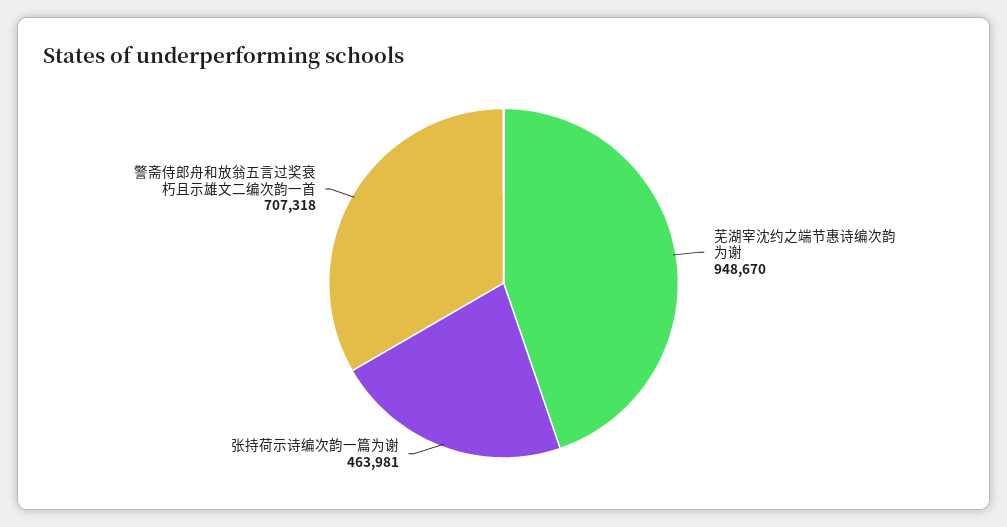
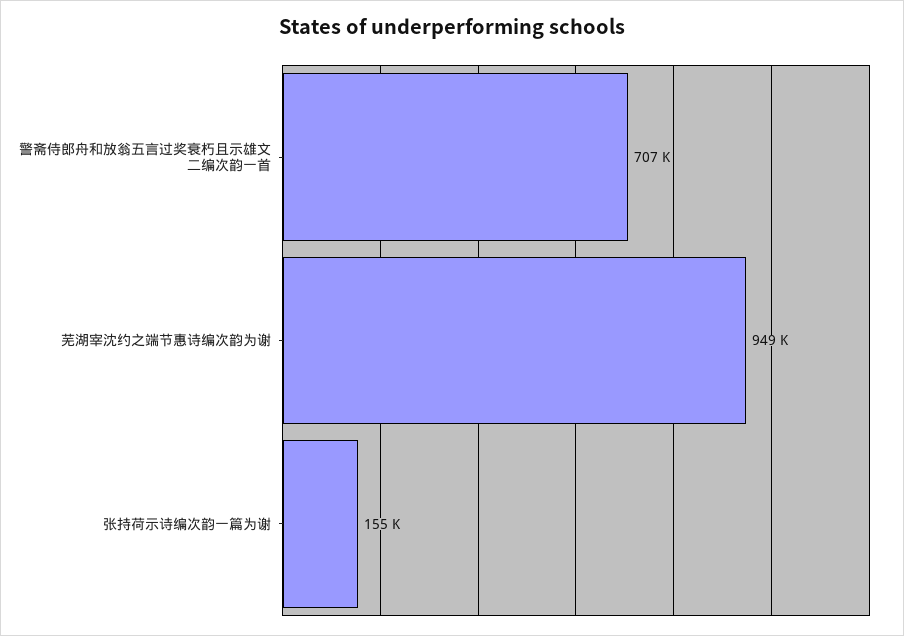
  {
    "芜湖宰沈约之端节惠诗编次韵为谢": 948670,
-   "张持荷示诗编次韵一篇为谢": 463981,
+   "张持荷示诗编次韵一篇为谢": 155000,
    "警斋侍郎舟和放翁五言过奖衰朽且示雄文二编次韵一首": 707318
  }

